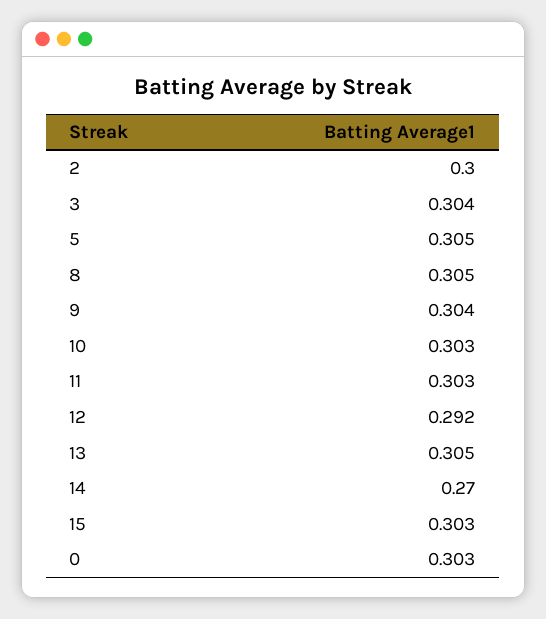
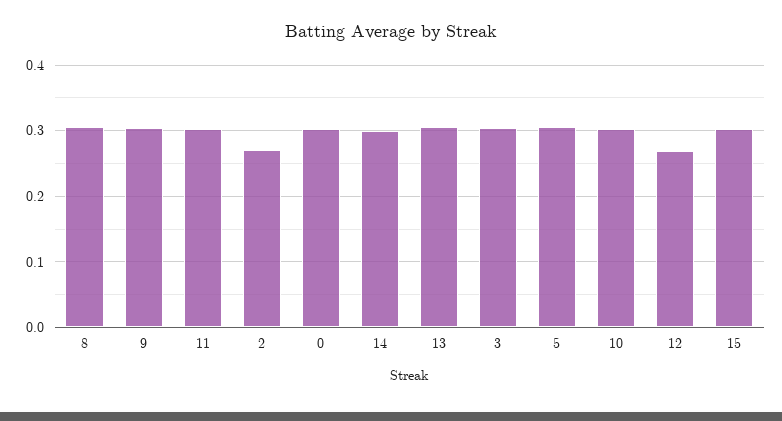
  {
-   "2": 0.3,
+   "2": 0.27,
    "3": 0.304,
    "5": 0.305,
    "8": 0.305,
    "9": 0.304,
    "10": 0.303,
    "11": 0.303,
-   "12": 0.292,
+   "12": 0.27,
    "13": 0.305,
-   "14": 0.27,
+   "14": 0.3,
    "15": 0.303,
    "0": 0.303
  }

